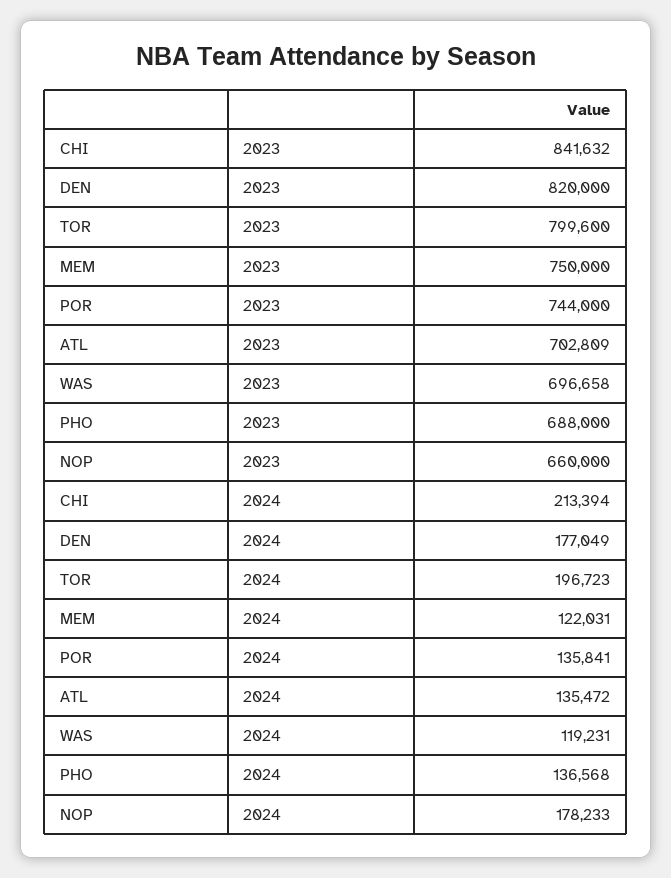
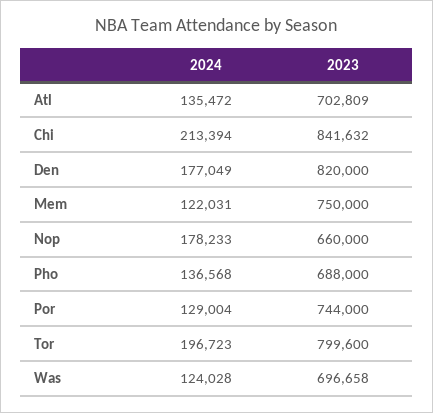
  {
    "CHI": {
      "2023": 841632,
      "2024": 213394
    },
    "DEN": {
      "2023": 820000,
      "2024": 177049
    },
    "TOR": {
      "2023": 799600,
      "2024": 196723
    },
    "MEM": {
      "2023": 750000,
      "2024": 122031
    },
    "POR": {
      "2023": 744000,
-     "2024": 135841
+     "2024": 129004
    },
    "ATL": {
      "2023": 702809,
      "2024": 135472
    },
    "WAS": {
      "2023": 696658,
-     "2024": 119231
+     "2024": 124028
    },
    "PHO": {
      "2023": 688000,
      "2024": 136568
    },
    "NOP": {
      "2023": 660000,
      "2024": 178233
    }
  }

